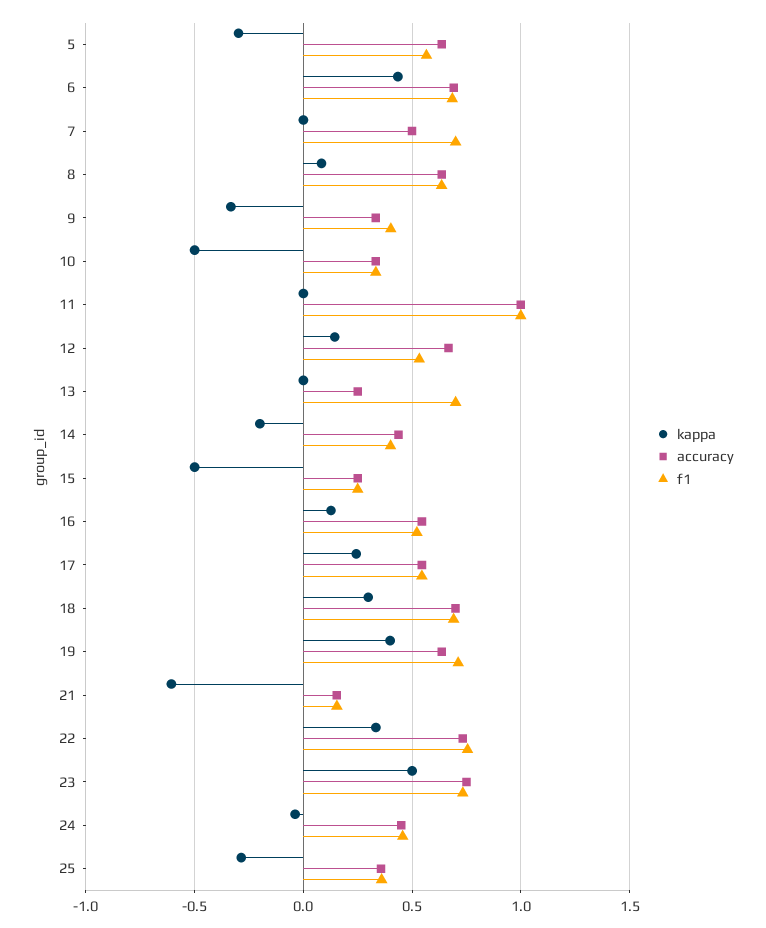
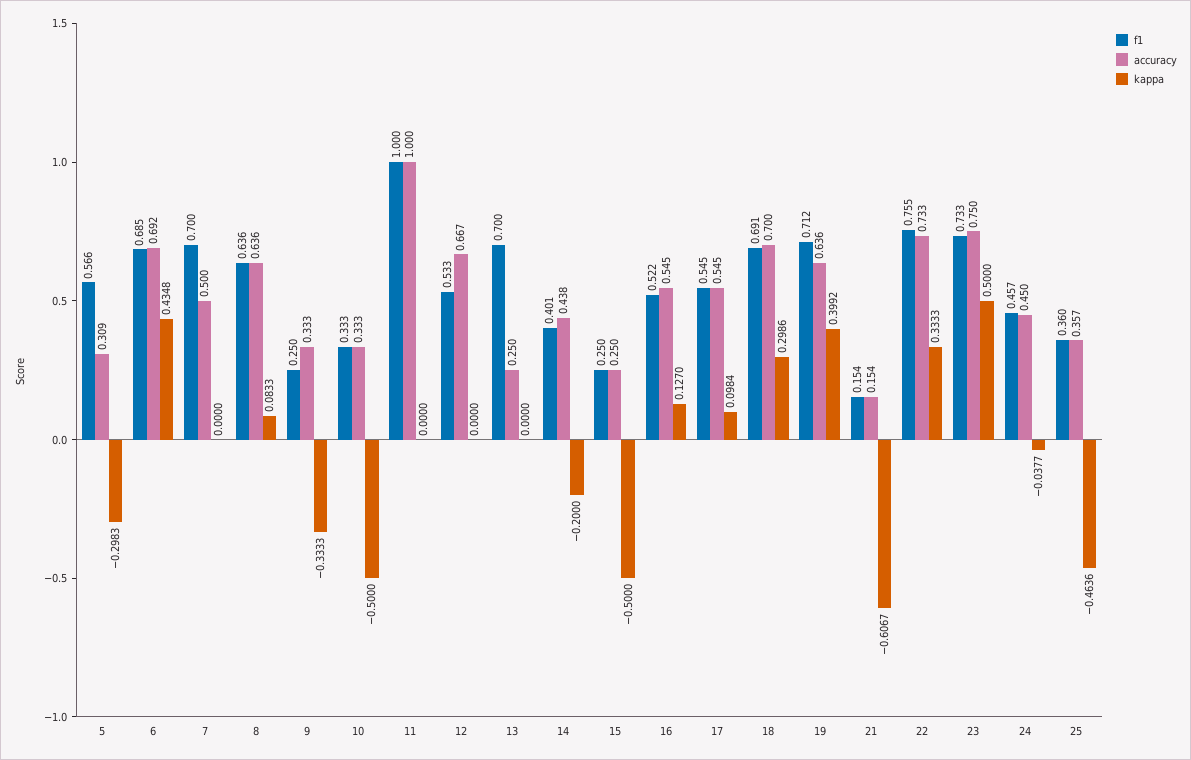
  {
    "kappa": {
      "5": -0.2983,
      "6": 0.4348,
      "7": 0,
      "8": 0.0833,
      "9": -0.3333,
      "10": -0.5,
      "11": 0,
-     "12": 0.15,
+     "12": 0,
      "13": 0,
      "14": -0.2,
      "15": -0.5,
      "16": 0.127,
-     "17": 0.25,
+     "17": 0.0984,
      "18": 0.2986,
      "19": 0.3992,
      "21": -0.6067,
      "22": 0.3333,
      "23": 0.5,
      "24": -0.0377,
-     "25": -0.3
+     "25": -0.4636
    },
    "accuracy": {
-     "5": 0.65,
+     "5": 0.309,
      "6": 0.692,
      "7": 0.5,
      "8": 0.636,
      "9": 0.333,
      "10": 0.333,
      "11": 1,
      "12": 0.667,
      "13": 0.25,
      "14": 0.438,
      "15": 0.25,
      "16": 0.545,
      "17": 0.545,
      "18": 0.7,
      "19": 0.636,
      "21": 0.154,
      "22": 0.733,
      "23": 0.75,
      "24": 0.45,
      "25": 0.357
    },
    "f1": {
      "5": 0.566,
      "6": 0.685,
      "7": 0.7,
      "8": 0.636,
-     "9": 0.4,
+     "9": 0.25,
      "10": 0.333,
      "11": 1,
      "12": 0.533,
      "13": 0.7,
      "14": 0.401,
      "15": 0.25,
      "16": 0.522,
      "17": 0.545,
      "18": 0.691,
      "19": 0.712,
      "21": 0.154,
      "22": 0.755,
      "23": 0.733,
      "24": 0.457,
      "25": 0.36
    }
  }

